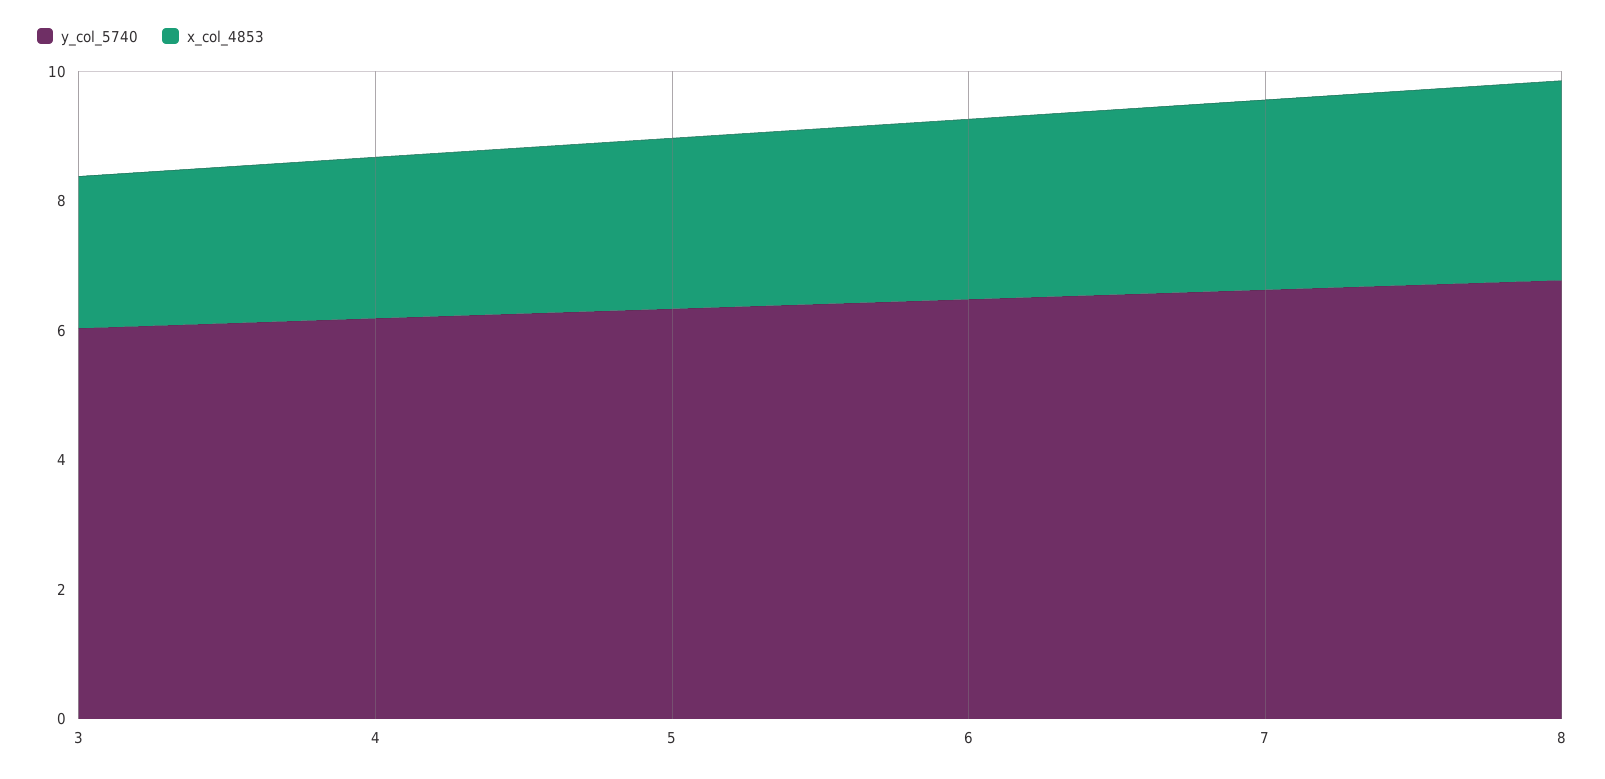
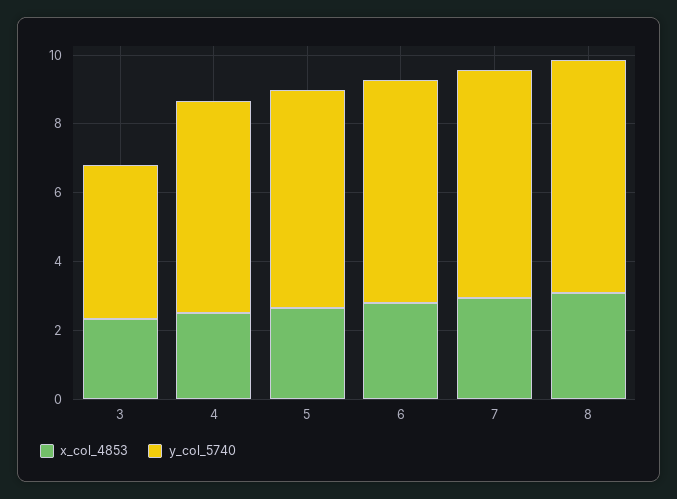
  {
    "y_col_5740": {
-     "3": 6,
+     "3": 4.5,
      "4": 6,
      "5": 6.5,
      "6": 6.5,
      "7": 6.5,
      "8": 7
    },
    "x_col_4853": {
      "3": 2.5,
      "4": 2.5,
      "5": 2.5,
      "6": 3,
      "7": 3,
      "8": 3
    }
  }

